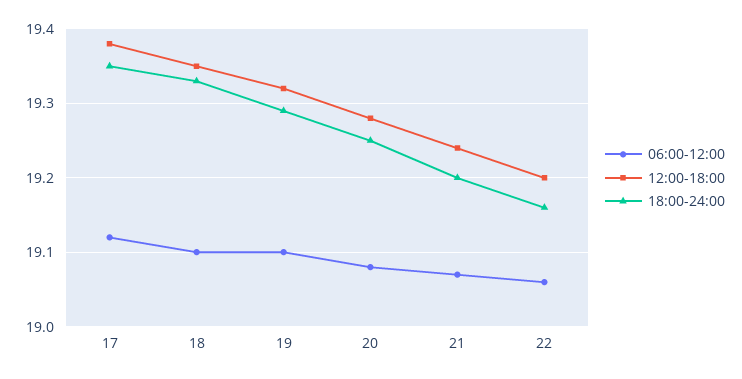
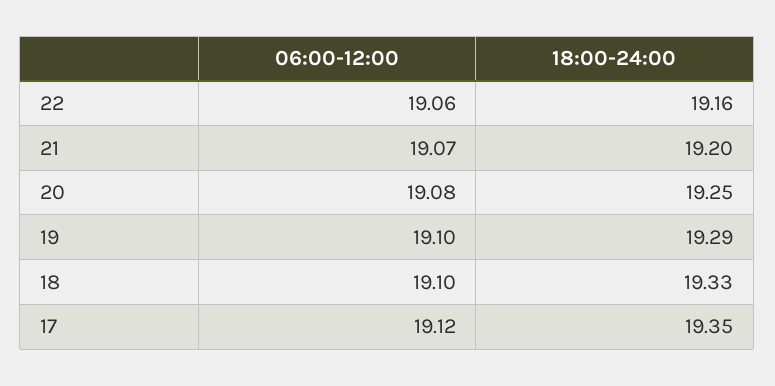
  {
    "06:00-12:00": {
      "17": 19.12,
      "18": 19.1,
      "19": 19.1,
      "20": 19.08,
      "21": 19.07,
      "22": 19.06
    },
-   "12:00-18:00": {
-     "17": 19.38,
-     "18": 19.35,
-     "19": 19.32,
-     "20": 19.28,
-     "21": 19.24,
-     "22": 19.2
-   },
    "18:00-24:00": {
      "17": 19.35,
      "18": 19.33,
      "19": 19.29,
      "20": 19.25,
      "21": 19.2,
      "22": 19.16
    }
  }

